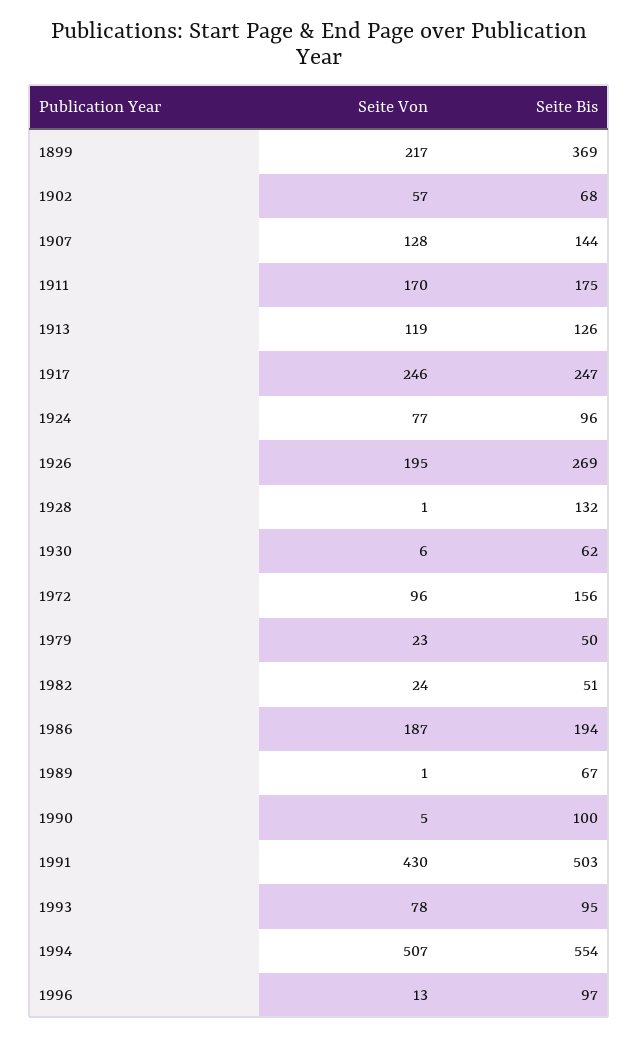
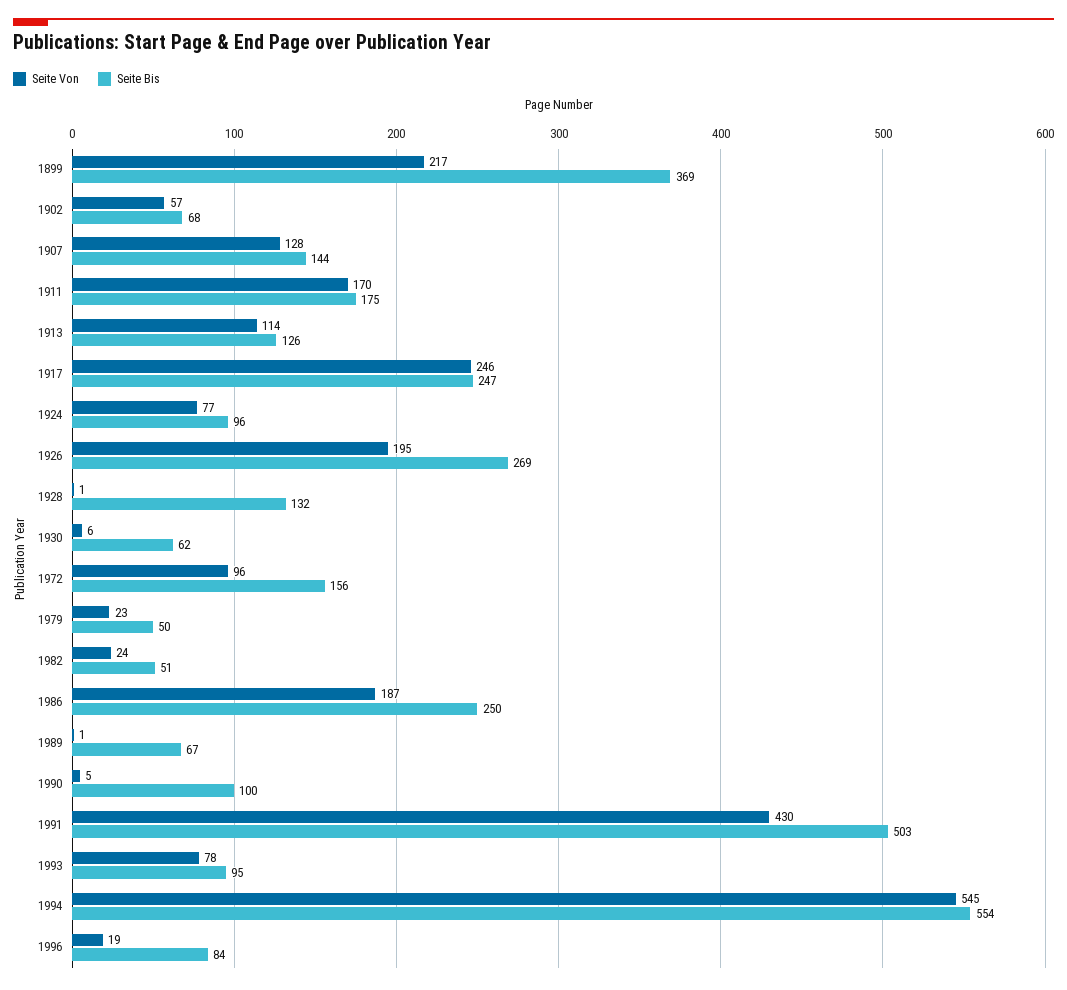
  {
    "Seite Von": {
      "1899": 217,
      "1902": 57,
      "1907": 128,
      "1911": 170,
-     "1913": 119,
+     "1913": 114,
      "1917": 246,
      "1924": 77,
      "1926": 195,
      "1928": 1,
      "1930": 6,
      "1972": 96,
      "1979": 23,
      "1982": 24,
      "1986": 187,
      "1989": 1,
      "1990": 5,
      "1991": 430,
      "1993": 78,
-     "1994": 507,
+     "1994": 545,
-     "1996": 13
+     "1996": 19
    },
    "Seite Bis": {
      "1899": 369,
      "1902": 68,
      "1907": 144,
      "1911": 175,
      "1913": 126,
      "1917": 247,
      "1924": 96,
      "1926": 269,
      "1928": 132,
      "1930": 62,
      "1972": 156,
      "1979": 50,
      "1982": 51,
-     "1986": 194,
+     "1986": 250,
      "1989": 67,
      "1990": 100,
      "1991": 503,
      "1993": 95,
      "1994": 554,
-     "1996": 97
+     "1996": 84
    }
  }

